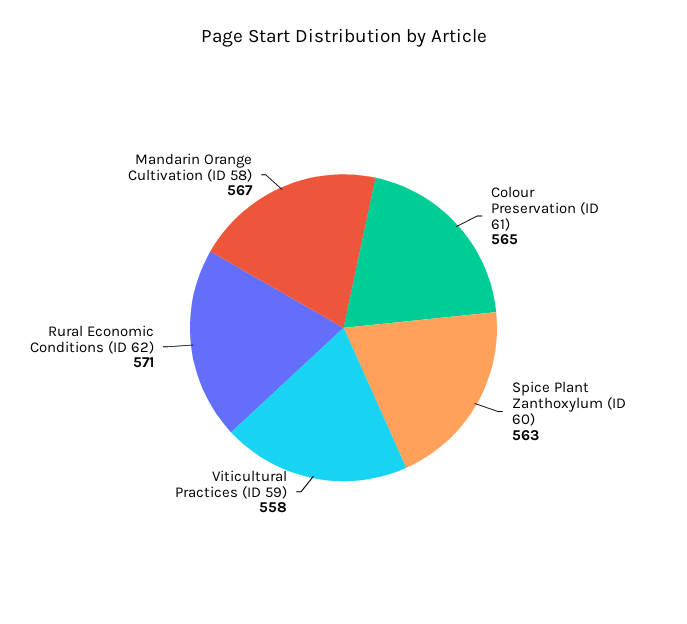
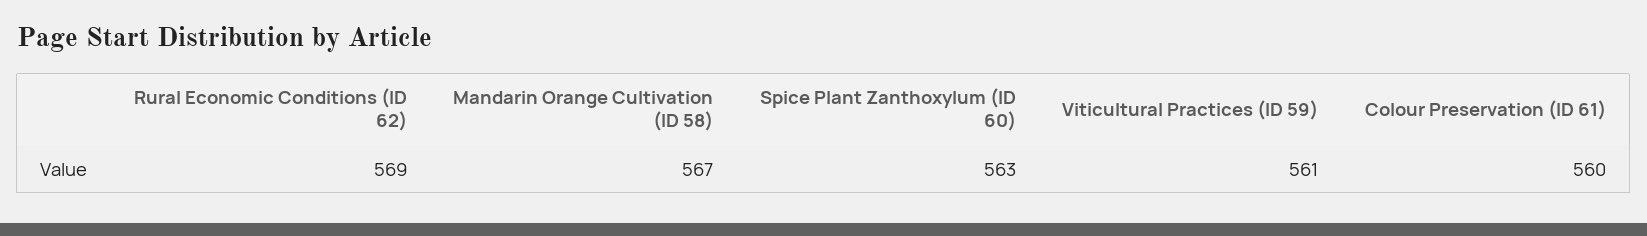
  {
-   "Colour Preservation (ID 61)": 565,
+   "Colour Preservation (ID 61)": 560,
    "Spice Plant Zanthoxylum (ID 60)": 563,
-   "Viticultural Practices (ID 59)": 558,
+   "Viticultural Practices (ID 59)": 561,
-   "Rural Economic Conditions (ID 62)": 571,
+   "Rural Economic Conditions (ID 62)": 569,
    "Mandarin Orange Cultivation (ID 58)": 567
  }

